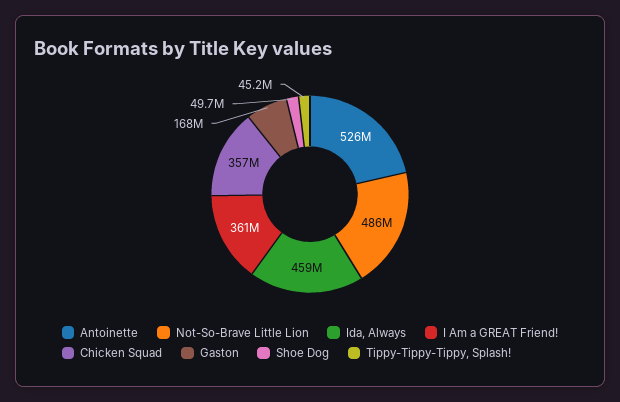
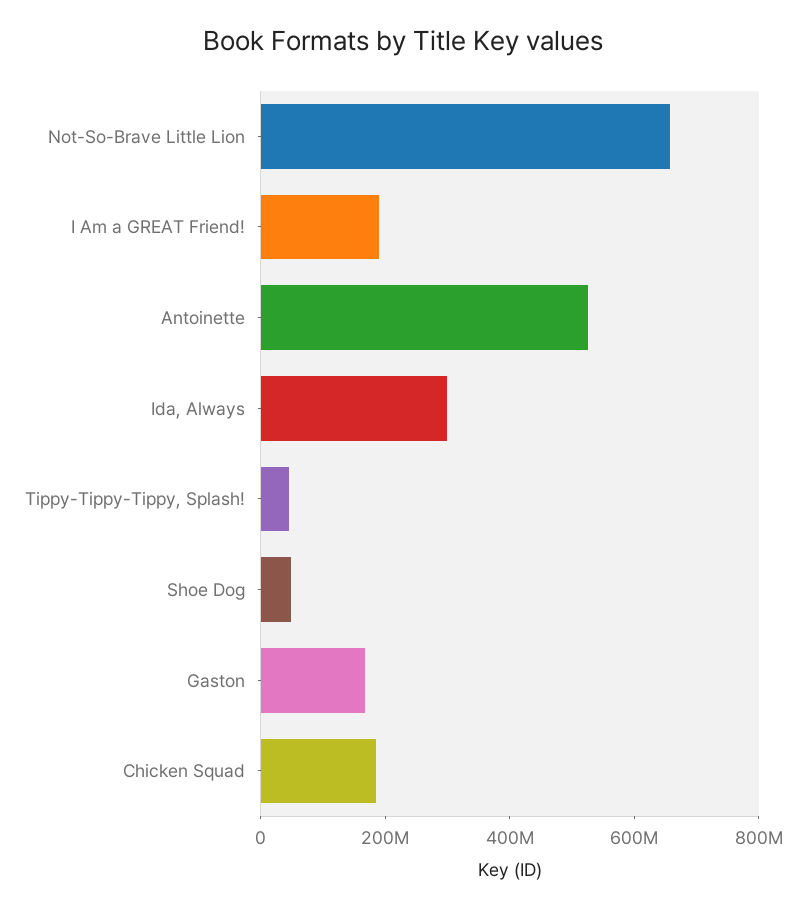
  {
    "Antoinette": 526000000,
-   "Not-So-Brave Little Lion": 486000000,
+   "Not-So-Brave Little Lion": 650000000,
-   "Ida, Always": 459000000,
+   "Ida, Always": 300000000,
-   "I Am a GREAT Friend!": 361000000,
+   "I Am a GREAT Friend!": 200000000,
-   "Chicken Squad": 357000000,
+   "Chicken Squad": 200000000,
    "Gaston": 168000000,
    "Shoe Dog": 49700000,
    "Tippy-Tippy-Tippy, Splash!": 45200000
  }

